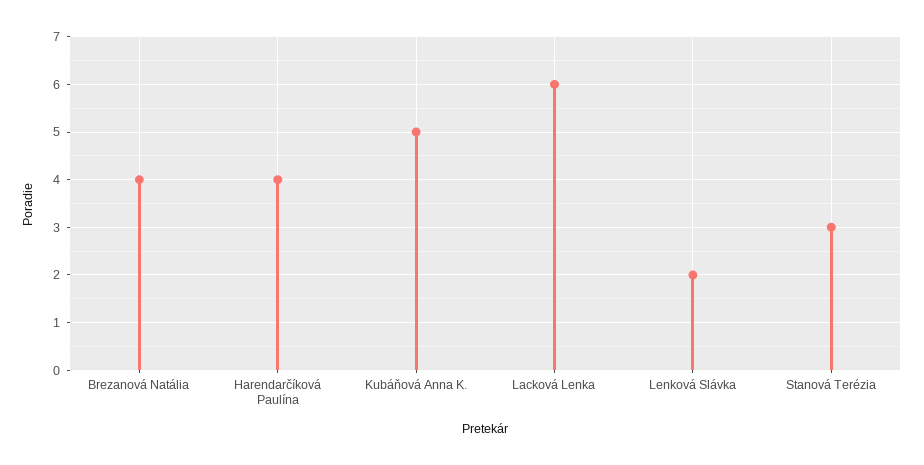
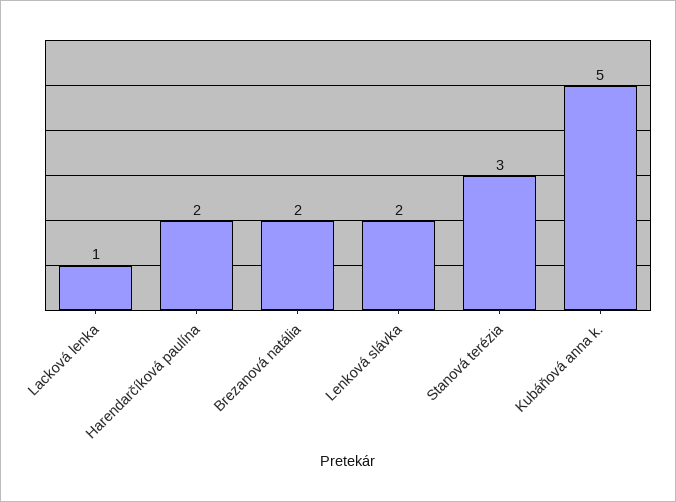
  {
-   "Brezanová Natália": 4,
+   "Brezanová Natália": 2,
-   "Harendarčíková Paulína": 4,
+   "Harendarčíková Paulína": 2,
    "Kubáňová Anna K.": 5,
-   "Lacková Lenka": 6,
+   "Lacková Lenka": 1,
    "Lenková Slávka": 2,
    "Stanová Terézia": 3
  }

